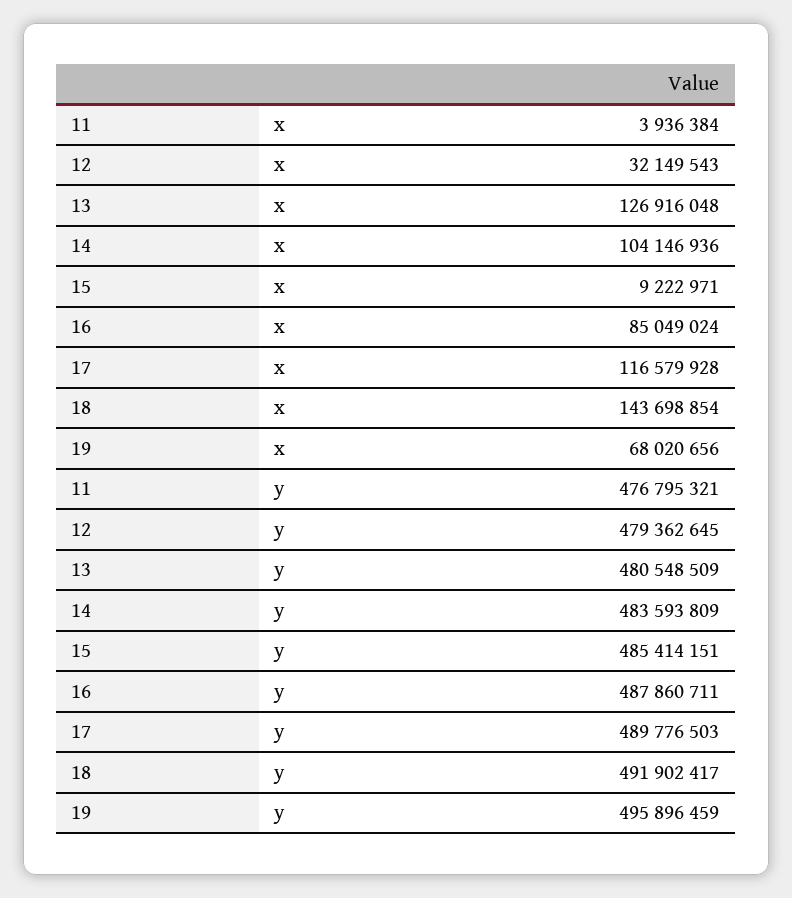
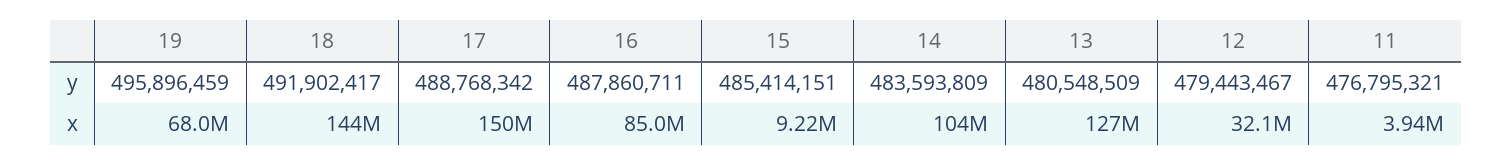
  {
    "11": {
      "x": 3936384,
      "y": 476795321
    },
    "12": {
      "x": 32149543,
-     "y": 479362645
+     "y": 479443467
    },
    "13": {
      "x": 126916048,
      "y": 480548509
    },
    "14": {
      "x": 104146936,
      "y": 483593809
    },
    "15": {
      "x": 9222971,
      "y": 485414151
    },
    "16": {
      "x": 85049024,
      "y": 487860711
    },
    "17": {
-     "x": 116579928,
+     "x": 150000000,
-     "y": 489776503
+     "y": 488768342
    },
    "18": {
      "x": 143698854,
      "y": 491902417
    },
    "19": {
      "x": 68020656,
      "y": 495896459
    }
  }

